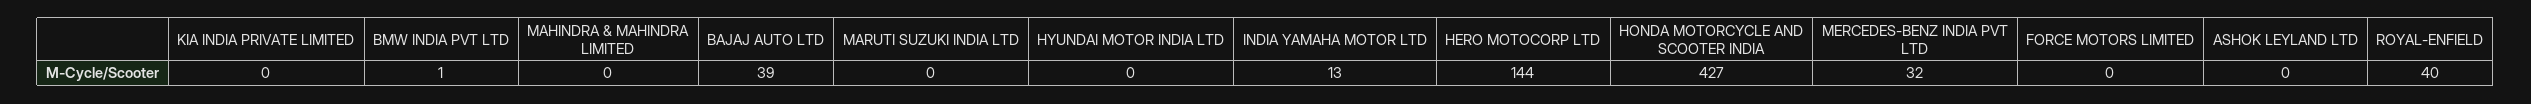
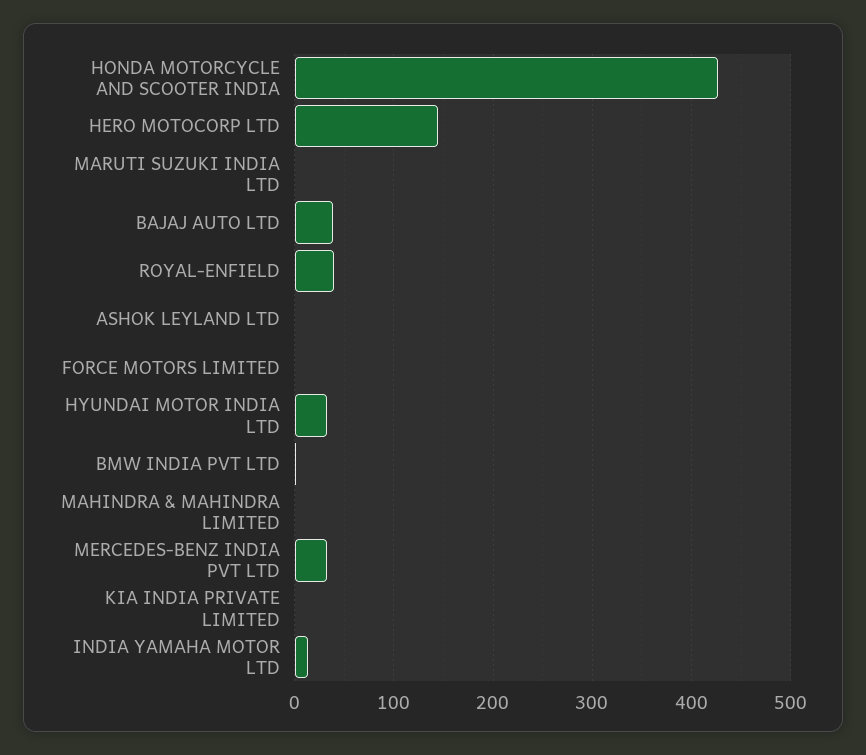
  {
    "KIA INDIA PRIVATE LIMITED": 0,
    "BMW INDIA PVT LTD": 1,
    "MAHINDRA & MAHINDRA LIMITED": 0,
    "BAJAJ AUTO LTD": 39,
    "MARUTI SUZUKI INDIA LTD": 0,
-   "HYUNDAI MOTOR INDIA LTD": 0,
+   "HYUNDAI MOTOR INDIA LTD": 30,
    "INDIA YAMAHA MOTOR LTD": 13,
    "HERO MOTOCORP LTD": 144,
    "HONDA MOTORCYCLE AND SCOOTER INDIA": 427,
    "MERCEDES-BENZ INDIA PVT LTD": 32,
    "FORCE MOTORS LIMITED": 0,
    "ASHOK LEYLAND LTD": 0,
    "ROYAL-ENFIELD": 40
  }

